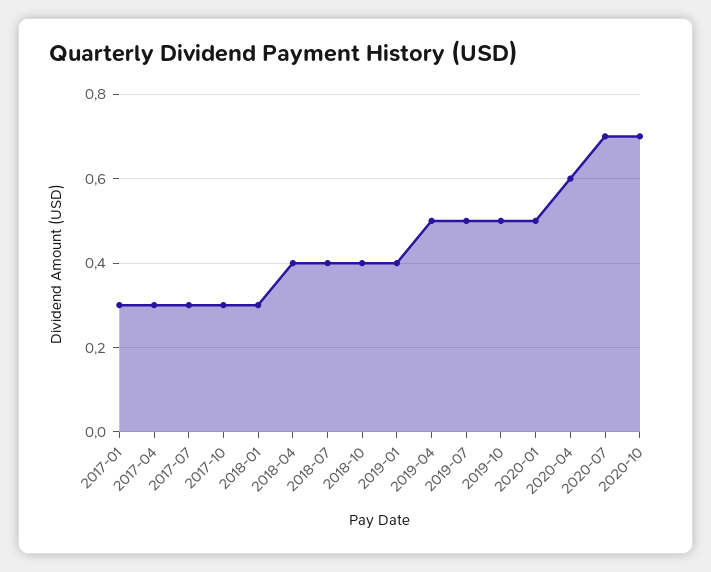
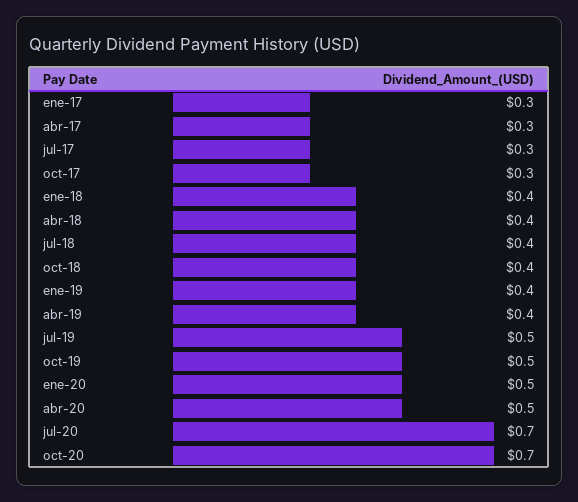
  {
    "2017-01": 0.3,
    "2017-04": 0.3,
    "2017-07": 0.3,
    "2017-10": 0.3,
-   "2018-01": 0.3,
+   "2018-01": 0.4,
    "2018-04": 0.4,
    "2018-07": 0.4,
    "2018-10": 0.4,
    "2019-01": 0.4,
-   "2019-04": 0.5,
+   "2019-04": 0.4,
    "2019-07": 0.5,
    "2019-10": 0.5,
    "2020-01": 0.5,
-   "2020-04": 0.6,
+   "2020-04": 0.5,
    "2020-07": 0.7,
    "2020-10": 0.7
  }

